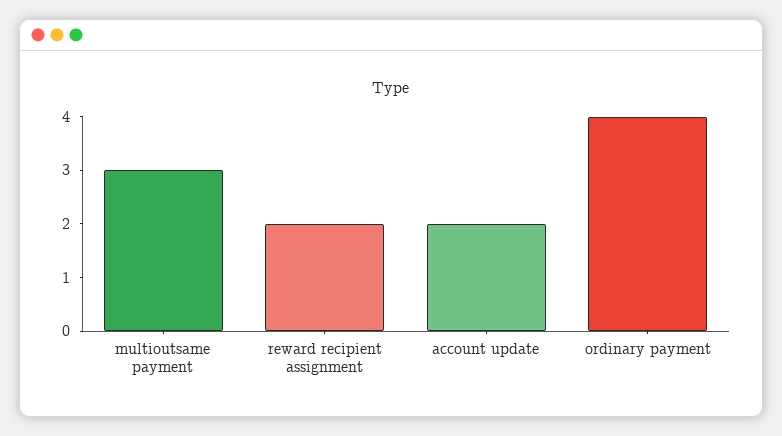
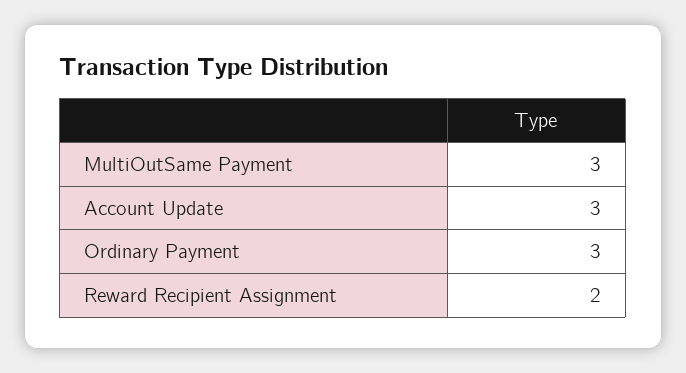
  {
    "multioutsame payment": 3,
    "reward recipient assignment": 2,
-   "account update": 2,
+   "account update": 3,
-   "ordinary payment": 4
+   "ordinary payment": 3
  }

